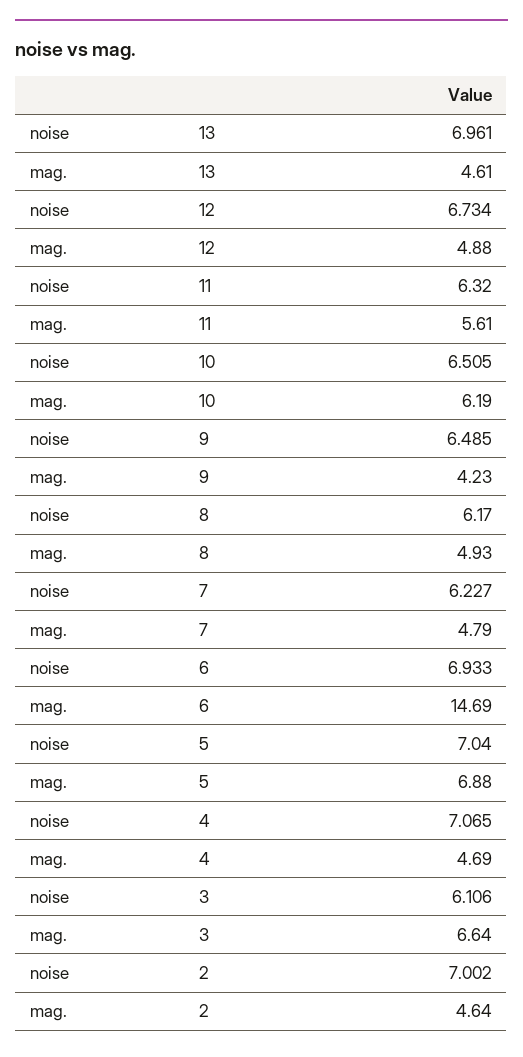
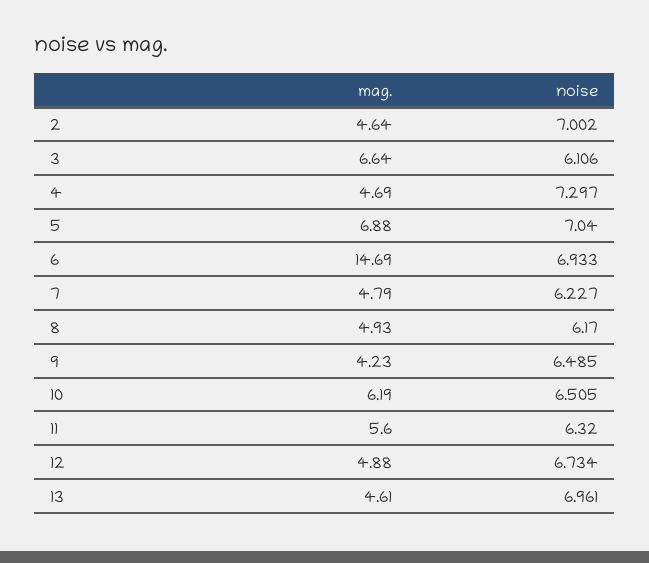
  {
    "noise": {
      "13": 6.961,
      "12": 6.734,
      "11": 6.32,
      "10": 6.505,
      "9": 6.485,
      "8": 6.17,
      "7": 6.227,
      "6": 6.933,
      "5": 7.04,
-     "4": 7.065,
+     "4": 7.297,
      "3": 6.106,
      "2": 7.002
    },
    "mag.": {
      "13": 4.61,
      "12": 4.88,
-     "11": 5.61,
+     "11": 5.6,
      "10": 6.19,
      "9": 4.23,
      "8": 4.93,
      "7": 4.79,
      "6": 14.69,
      "5": 6.88,
      "4": 4.69,
      "3": 6.64,
      "2": 4.64
    }
  }

